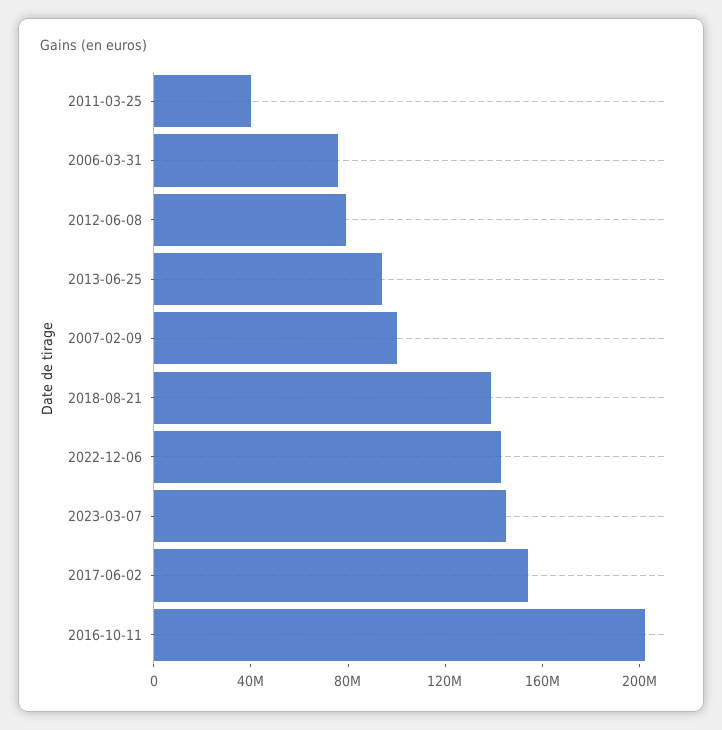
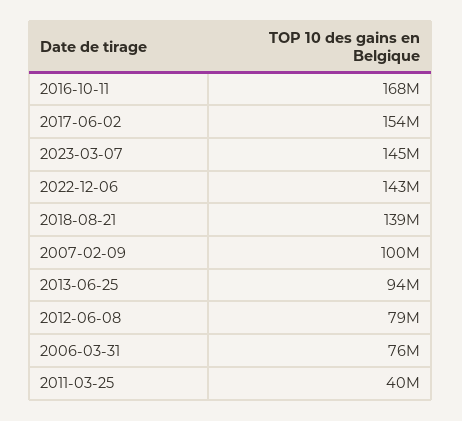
  {
    "2011-03-25": 40000000,
    "2006-03-31": 76000000,
    "2012-06-08": 79000000,
    "2013-06-25": 94000000,
    "2007-02-09": 100000000,
    "2018-08-21": 139000000,
    "2022-12-06": 143000000,
    "2023-03-07": 145000000,
    "2017-06-02": 154000000,
-   "2016-10-11": 200000000
+   "2016-10-11": 168000000
  }

